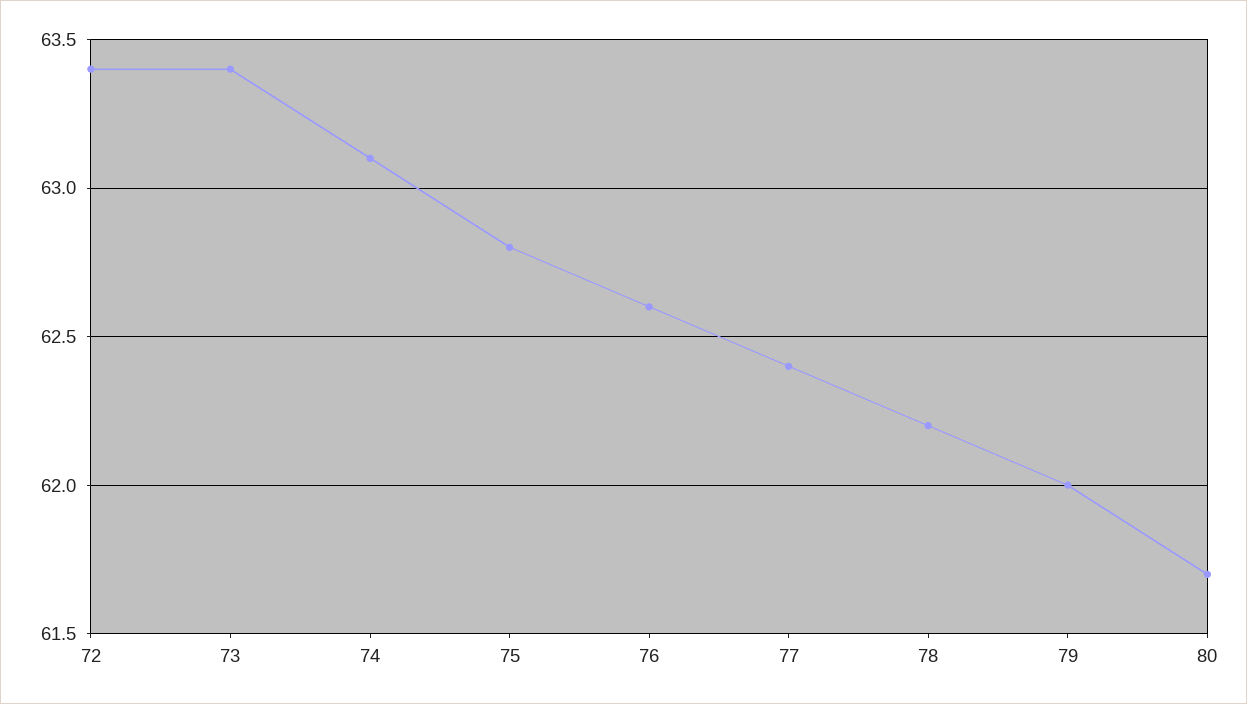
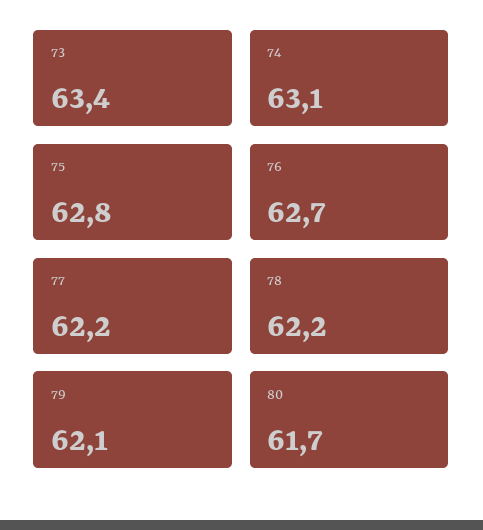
  {
-   "72": 63.4,
    "73": 63.4,
    "74": 63.1,
    "75": 62.8,
-   "76": 62.6,
+   "76": 62.7,
-   "77": 62.4,
+   "77": 62.2,
    "78": 62.2,
-   "79": 62,
+   "79": 62.1,
    "80": 61.7
  }

